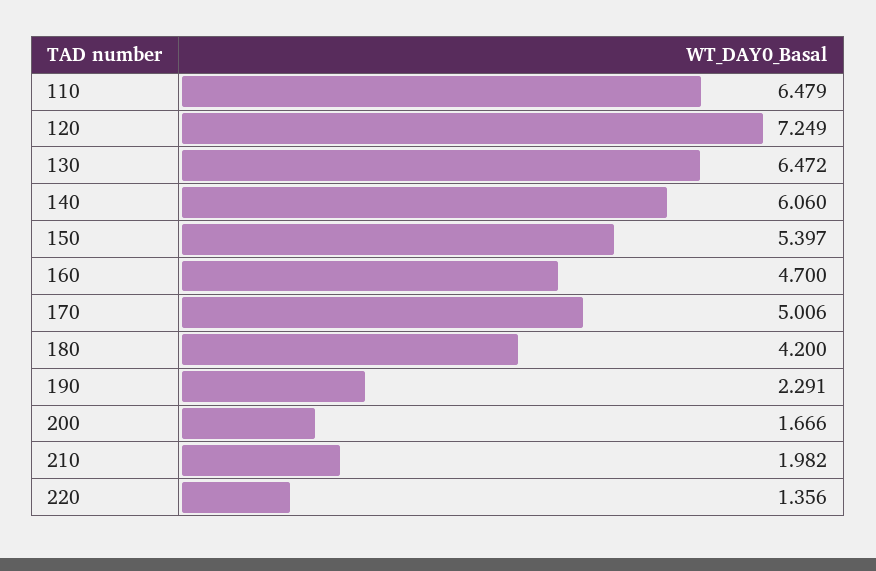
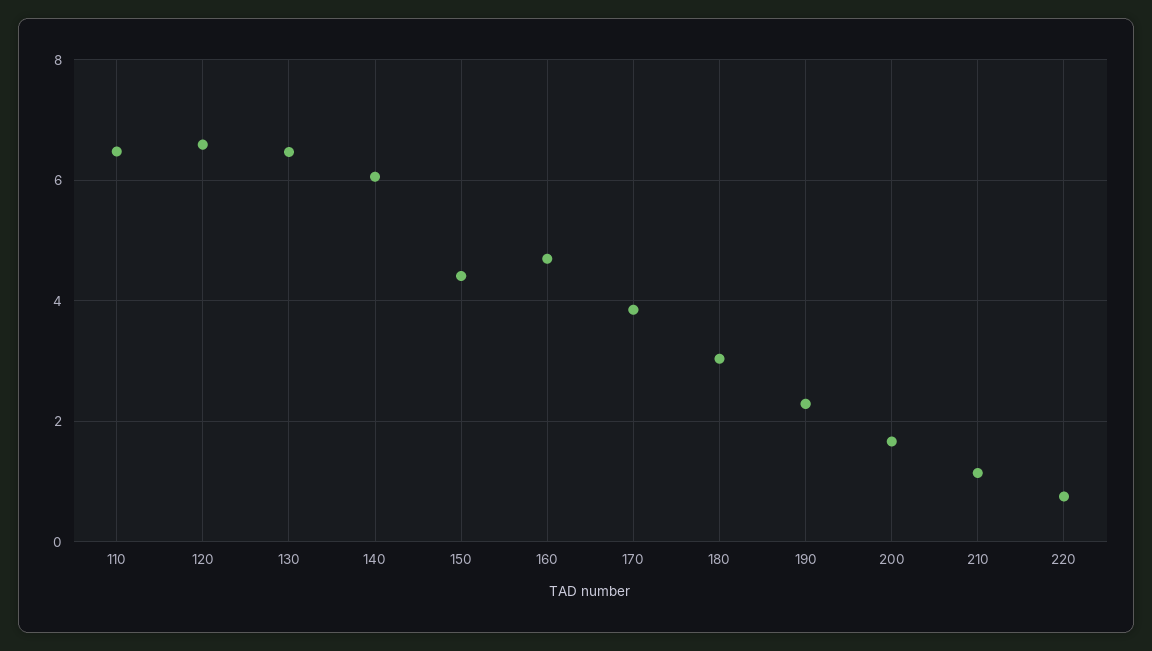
  {
    "110": 6.479,
-   "120": 7.249,
+   "120": 6.6,
    "130": 6.472,
    "140": 6.06,
-   "150": 5.397,
+   "150": 4.4,
    "160": 4.7,
-   "170": 5.006,
+   "170": 3.8,
-   "180": 4.2,
+   "180": 3,
    "190": 2.291,
    "200": 1.666,
-   "210": 1.982,
+   "210": 1.2,
-   "220": 1.356
+   "220": 0.8
  }

